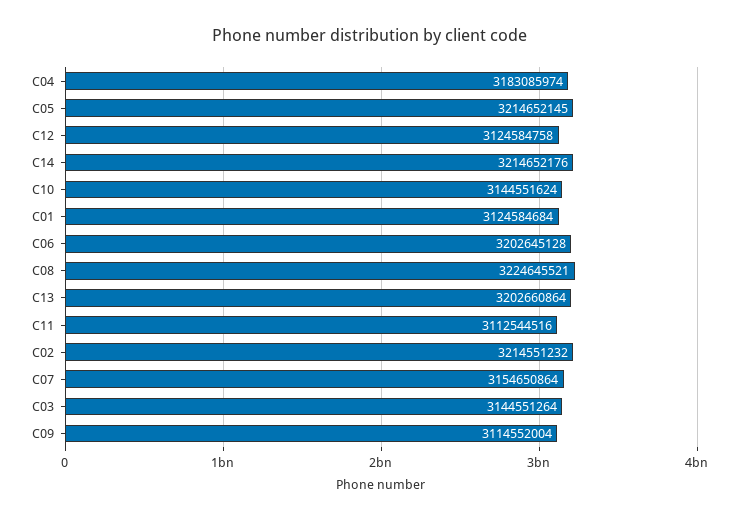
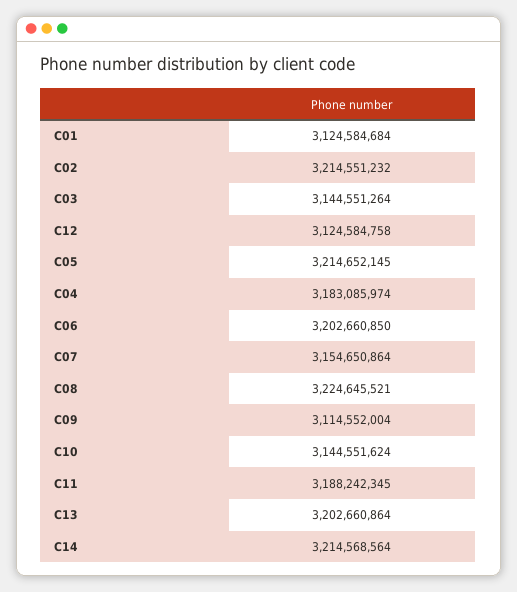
  {
    "C04": 3183085974,
    "C05": 3214652145,
    "C12": 3124584758,
-   "C14": 3214652176,
+   "C14": 3214568564,
    "C10": 3144551624,
    "C01": 3124584684,
-   "C06": 3202645128,
+   "C06": 3202660850,
    "C08": 3224645521,
    "C13": 3202660864,
-   "C11": 3112544516,
+   "C11": 3188242345,
    "C02": 3214551232,
    "C07": 3154650864,
    "C03": 3144551264,
    "C09": 3114552004
  }

